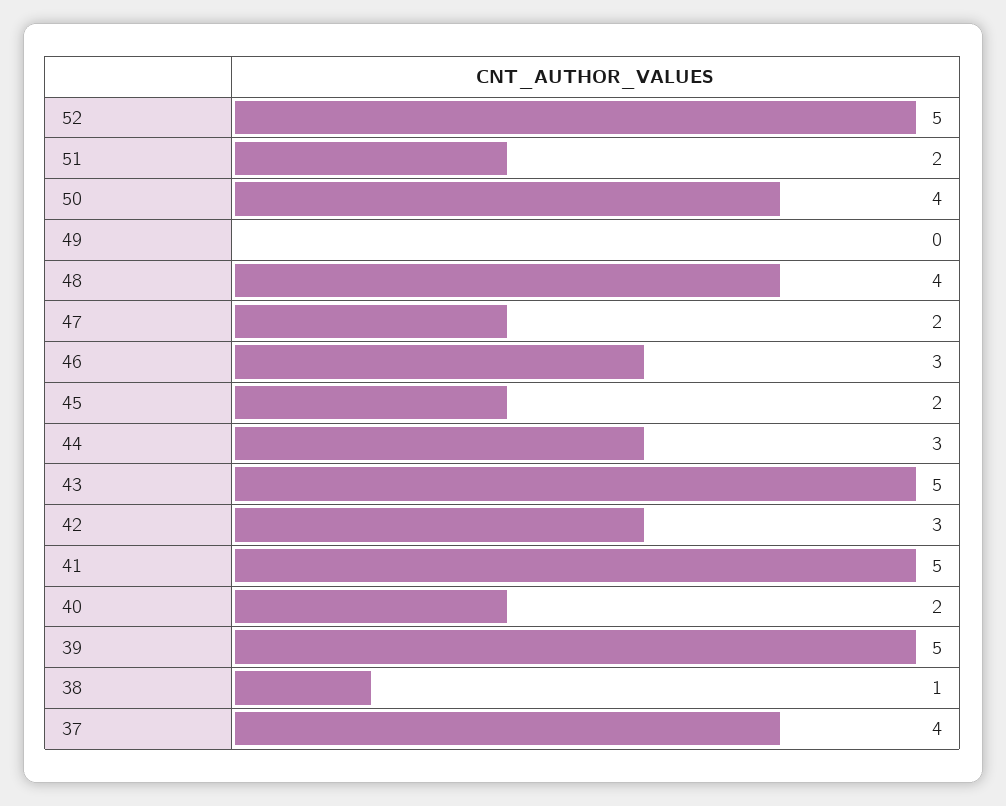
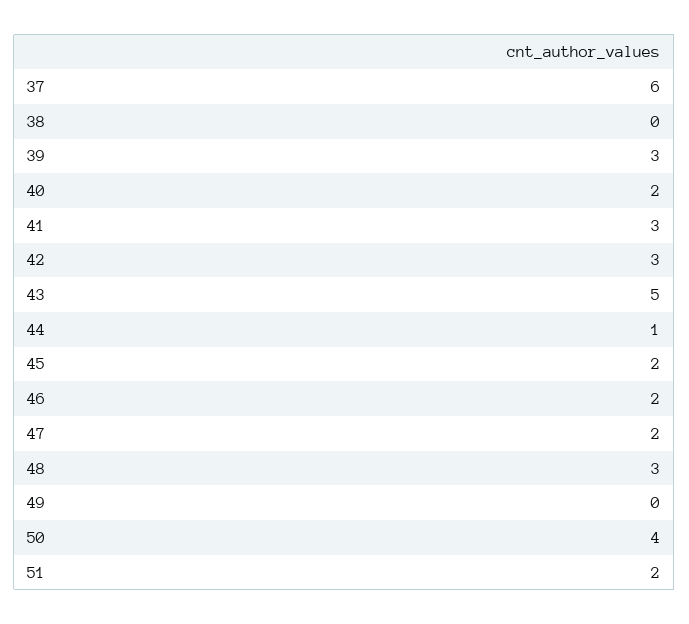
  {
-   "52": 5,
    "51": 2,
    "50": 4,
    "49": 0,
-   "48": 4,
+   "48": 3,
    "47": 2,
-   "46": 3,
+   "46": 2,
    "45": 2,
-   "44": 3,
+   "44": 1,
    "43": 5,
    "42": 3,
-   "41": 5,
+   "41": 3,
    "40": 2,
-   "39": 5,
+   "39": 3,
-   "38": 1,
+   "38": 0,
-   "37": 4
+   "37": 6
  }

